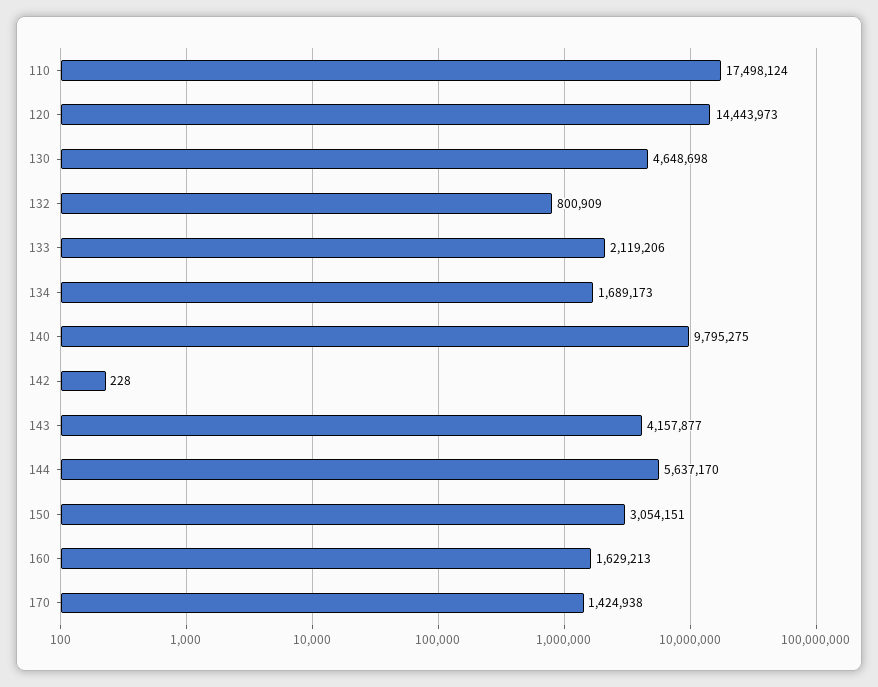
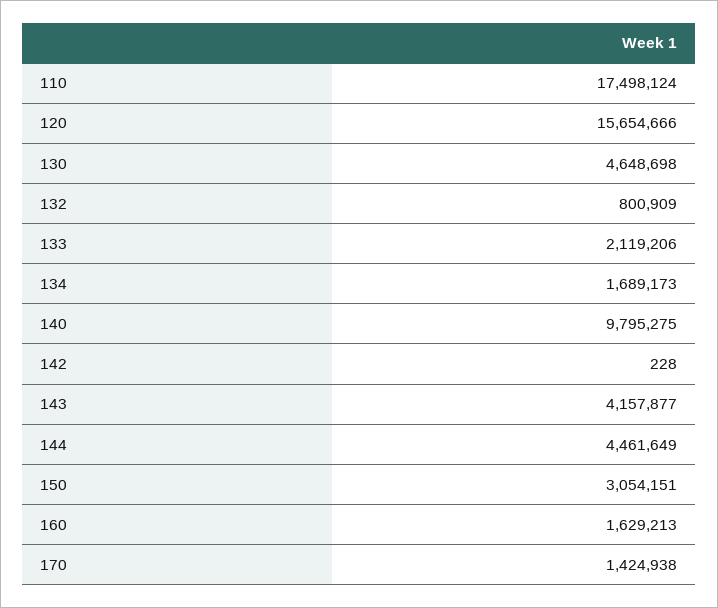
  {
    "110": 17498124,
-   "120": 14443973,
+   "120": 15654666,
    "130": 4648698,
    "132": 800909,
    "133": 2119206,
    "134": 1689173,
    "140": 9795275,
    "142": 228,
    "143": 4157877,
-   "144": 5637170,
+   "144": 4461649,
    "150": 3054151,
    "160": 1629213,
    "170": 1424938
  }

